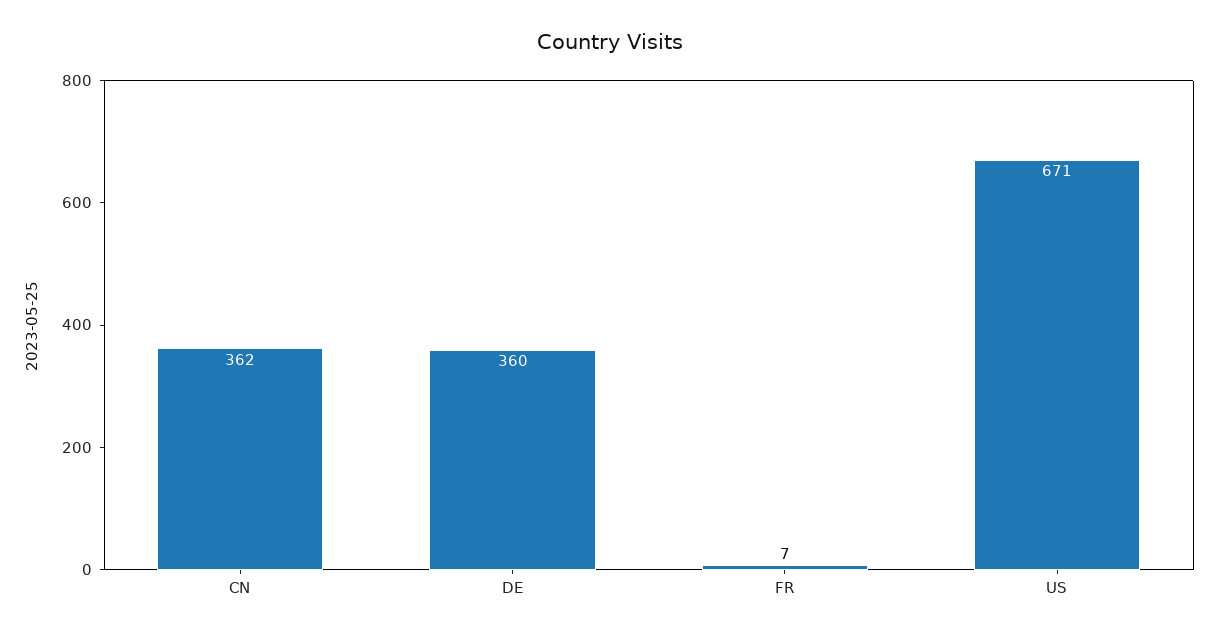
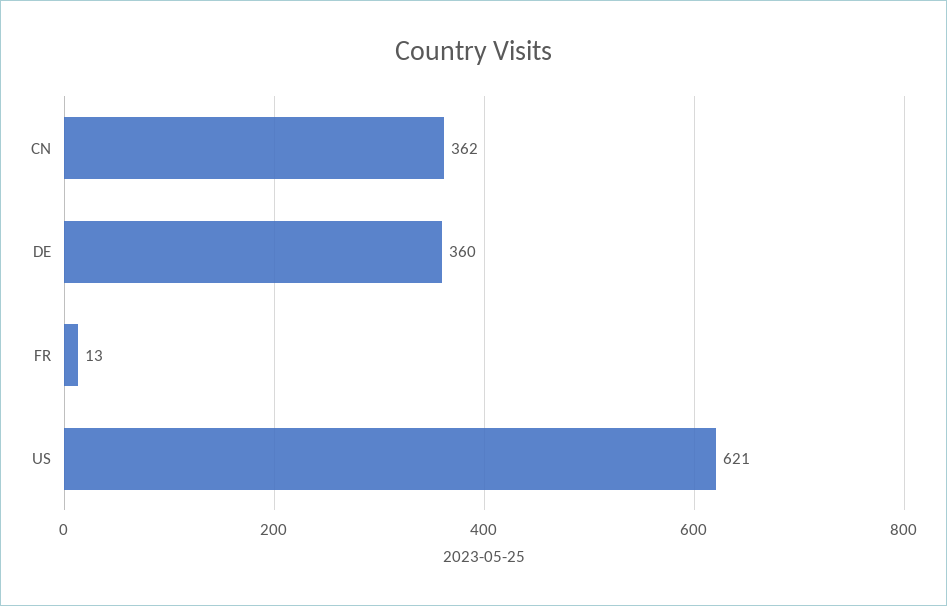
  {
    "CN": 362,
    "DE": 360,
-   "FR": 7,
+   "FR": 13,
-   "US": 671
+   "US": 621
  }

